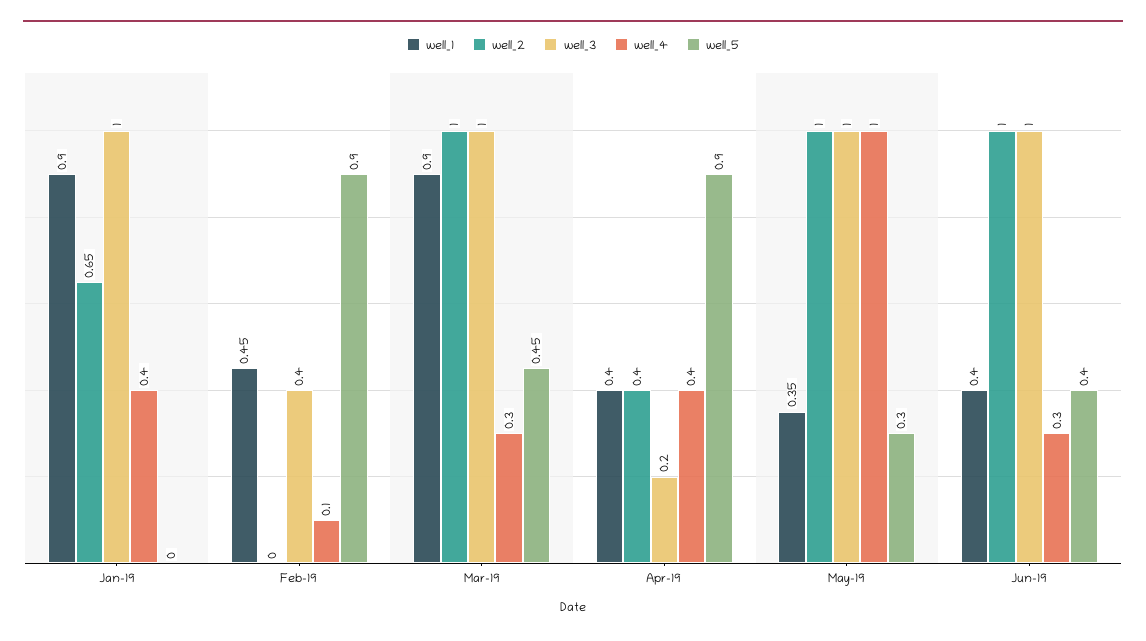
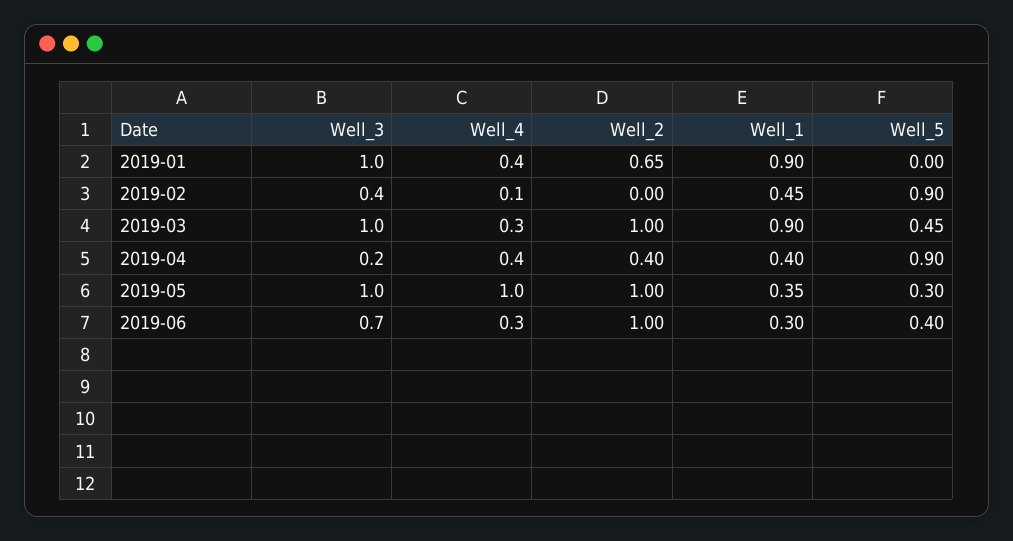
  {
    "well_1": {
      "Jan-19": 0.9,
      "Feb-19": 0.45,
      "Mar-19": 0.9,
      "Apr-19": 0.4,
      "May-19": 0.35,
-     "Jun-19": 0.4
+     "Jun-19": 0.3
    },
    "well_2": {
      "Jan-19": 0.65,
      "Feb-19": 0,
      "Mar-19": 1,
      "Apr-19": 0.4,
      "May-19": 1,
      "Jun-19": 1
    },
    "well_3": {
      "Jan-19": 1,
      "Feb-19": 0.4,
      "Mar-19": 1,
      "Apr-19": 0.2,
      "May-19": 1,
-     "Jun-19": 1
+     "Jun-19": 0.7
    },
    "well_4": {
      "Jan-19": 0.4,
      "Feb-19": 0.1,
      "Mar-19": 0.3,
      "Apr-19": 0.4,
      "May-19": 1,
      "Jun-19": 0.3
    },
    "well_5": {
      "Jan-19": 0,
      "Feb-19": 0.9,
      "Mar-19": 0.45,
      "Apr-19": 0.9,
      "May-19": 0.3,
      "Jun-19": 0.4
    }
  }

